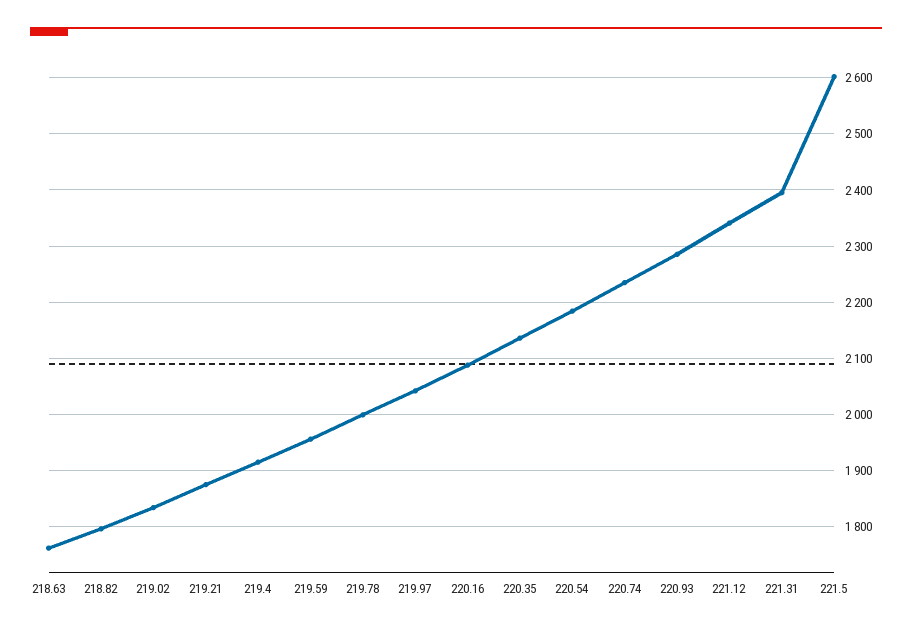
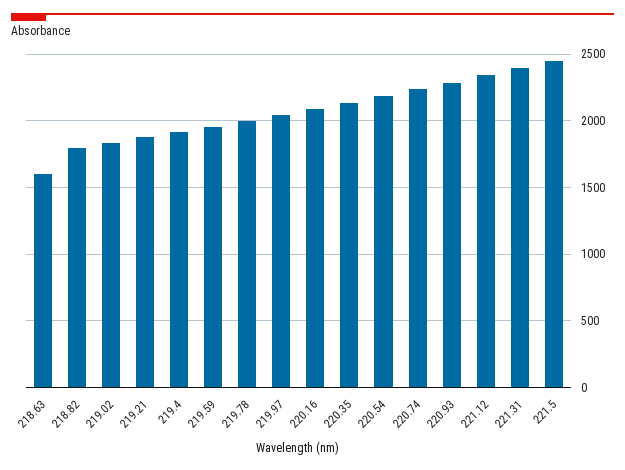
  {
-   "218.63": 1760,
+   "218.63": 1600,
    "218.82": 1800,
    "219.02": 1840,
    "219.21": 1880,
    "219.4": 1920,
    "219.59": 1960,
    "219.78": 2000,
    "219.97": 2040,
    "220.16": 2080,
    "220.35": 2140,
    "220.54": 2180,
    "220.74": 2240,
    "220.93": 2280,
    "221.12": 2340,
    "221.31": 2400,
-   "221.5": 2600
+   "221.5": 2450
  }

